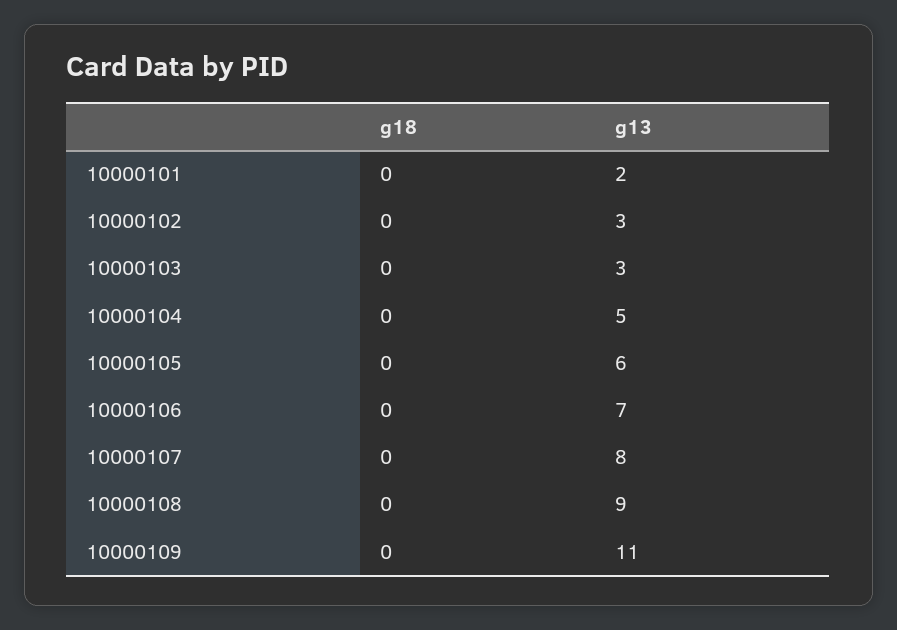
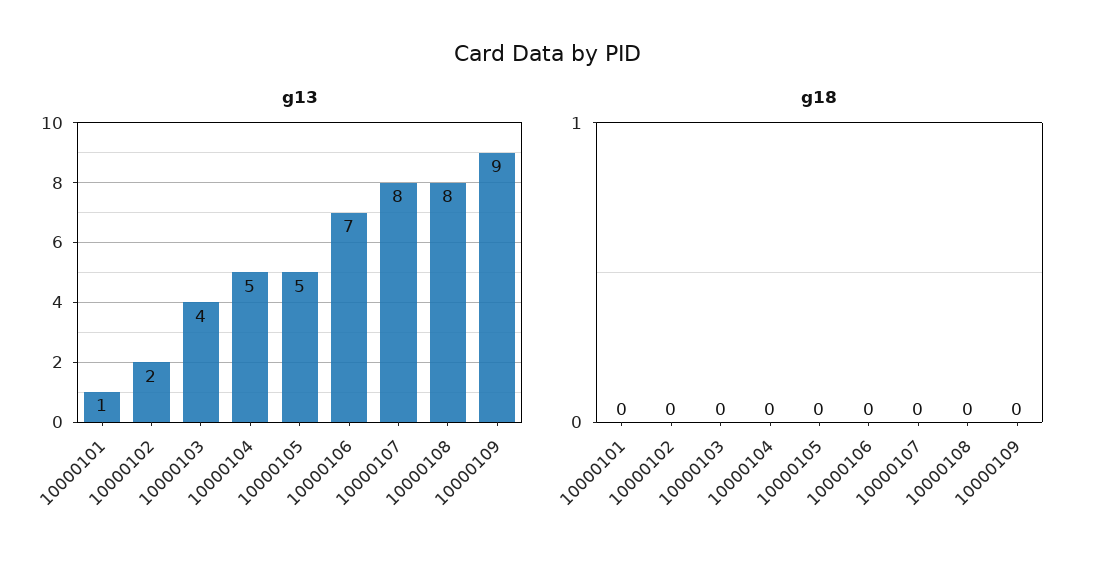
  {
    "g18": {
      "10000101": 0,
      "10000102": 0,
      "10000103": 0,
      "10000104": 0,
      "10000105": 0,
      "10000106": 0,
      "10000107": 0,
      "10000108": 0,
      "10000109": 0
    },
    "g13": {
-     "10000101": 2,
+     "10000101": 1,
-     "10000102": 3,
+     "10000102": 2,
-     "10000103": 3,
+     "10000103": 4,
      "10000104": 5,
-     "10000105": 6,
+     "10000105": 5,
      "10000106": 7,
      "10000107": 8,
-     "10000108": 9,
+     "10000108": 8,
-     "10000109": 11
+     "10000109": 9
    }
  }

